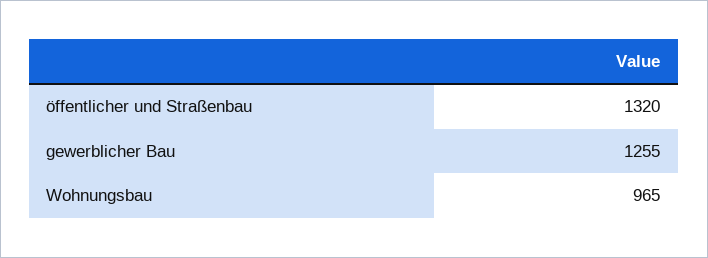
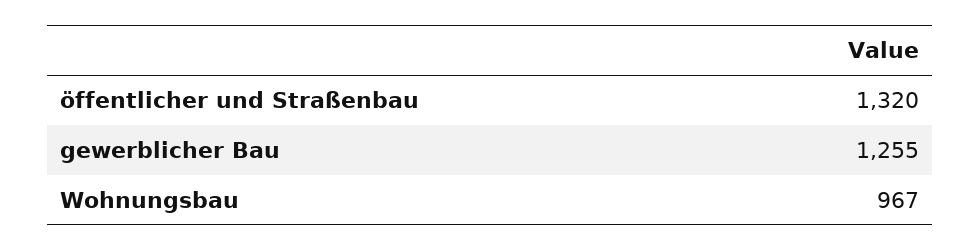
  {
    "öffentlicher und Straßenbau": 1320,
    "gewerblicher Bau": 1255,
-   "Wohnungsbau": 965
+   "Wohnungsbau": 967
  }

